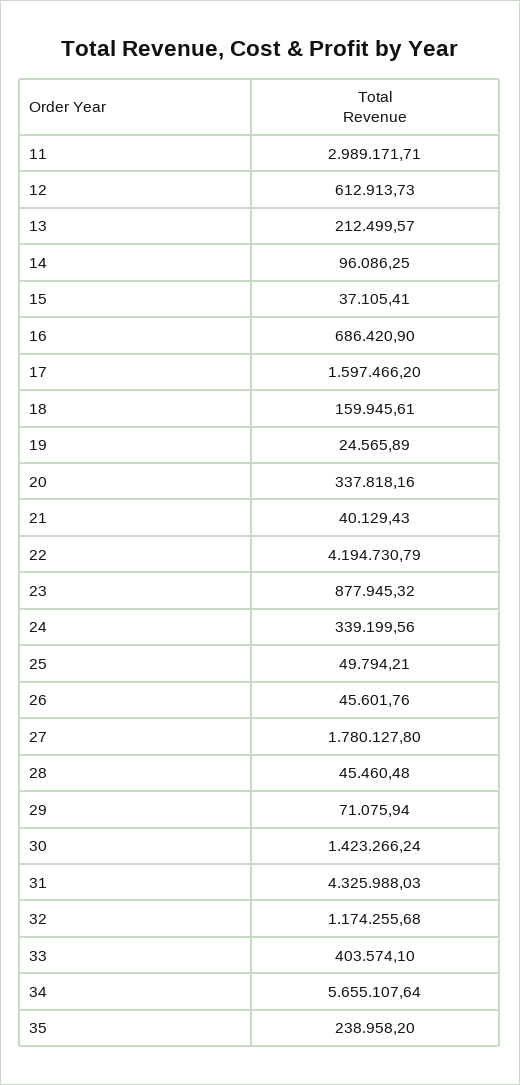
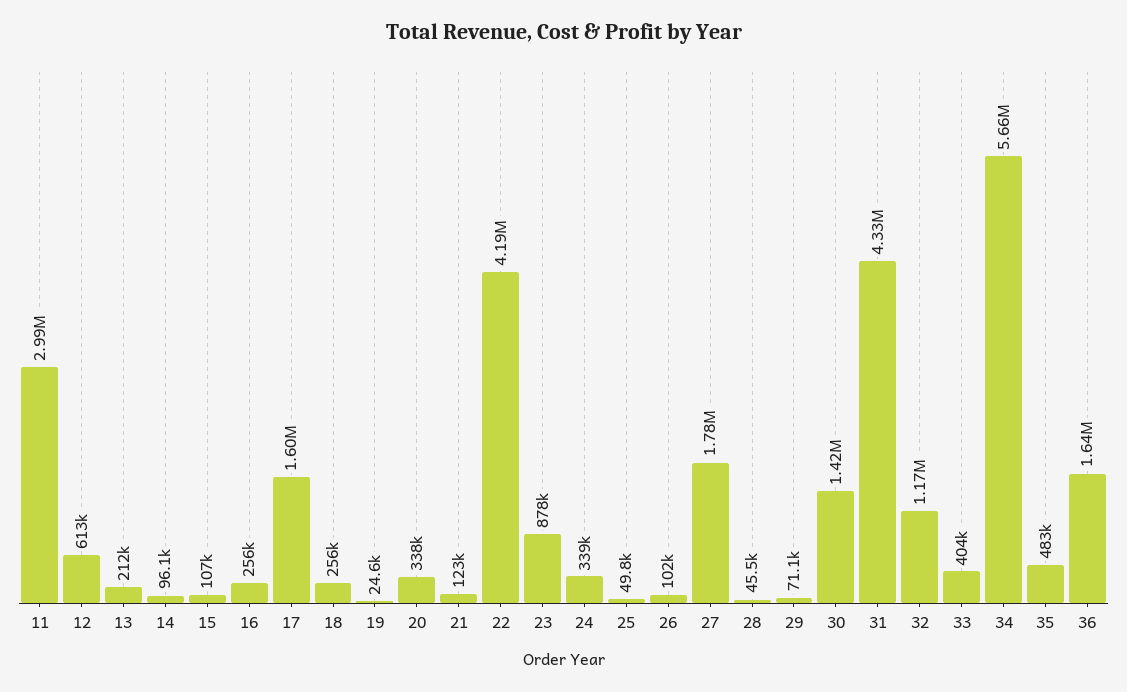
  {
    "11": 2989171.71,
    "12": 612913.73,
    "13": 212499.57,
    "14": 96086.25,
-   "15": 37105.41,
+   "15": 107000,
-   "16": 686420.9,
+   "16": 256000,
    "17": 1597466.2,
-   "18": 159945.61,
+   "18": 256000,
    "19": 24565.89,
    "20": 337818.16,
-   "21": 40129.43,
+   "21": 123000,
    "22": 4194730.79,
    "23": 877945.32,
    "24": 339199.56,
    "25": 49794.21,
-   "26": 45601.76,
+   "26": 102000,
    "27": 1780127.8,
    "28": 45460.48,
    "29": 71075.94,
    "30": 1423266.24,
    "31": 4325988.03,
    "32": 1174255.68,
    "33": 403574.1,
    "34": 5655107.64,
-   "35": 238958.2
+   "35": 483000,
+   "36": 1640000
  }

